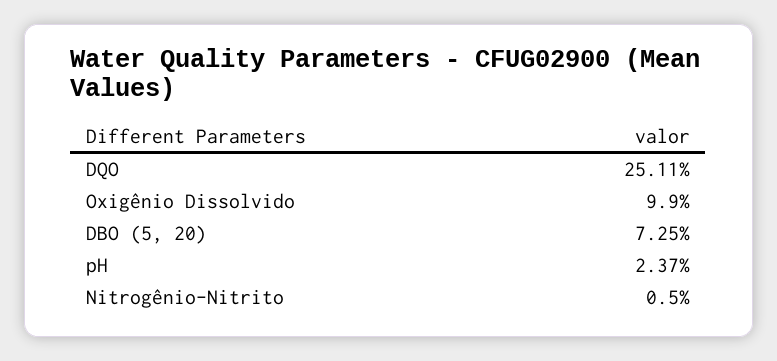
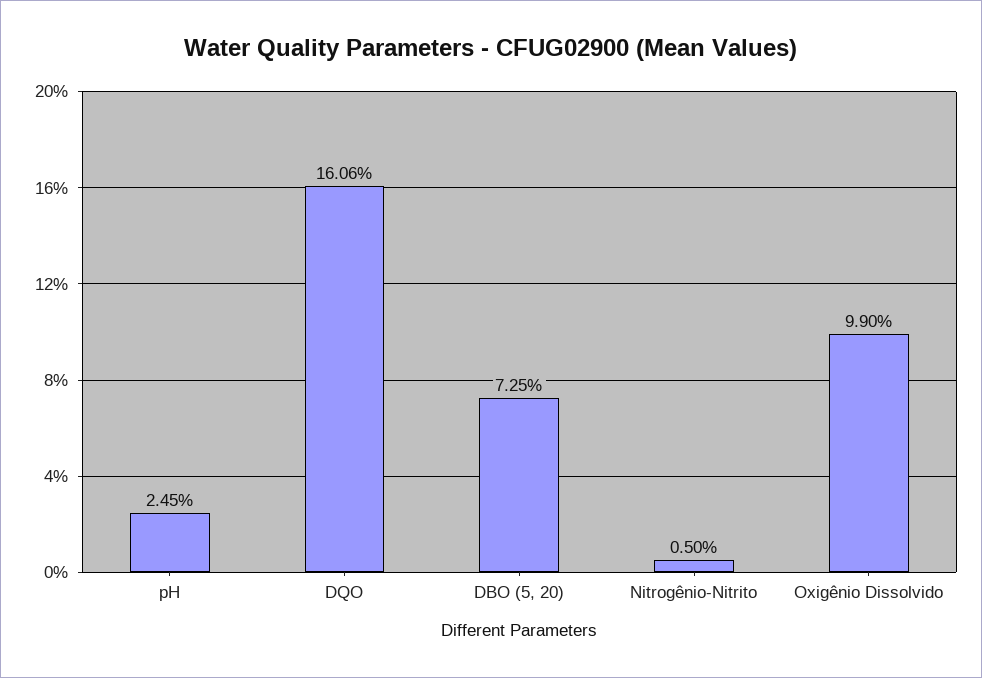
  {
-   "DQO": 25.11,
+   "DQO": 16.06,
    "Oxigênio Dissolvido": 9.9,
    "DBO (5, 20)": 7.25,
-   "pH": 2.37,
+   "pH": 2.45,
    "Nitrogênio-Nitrito": 0.5
  }

